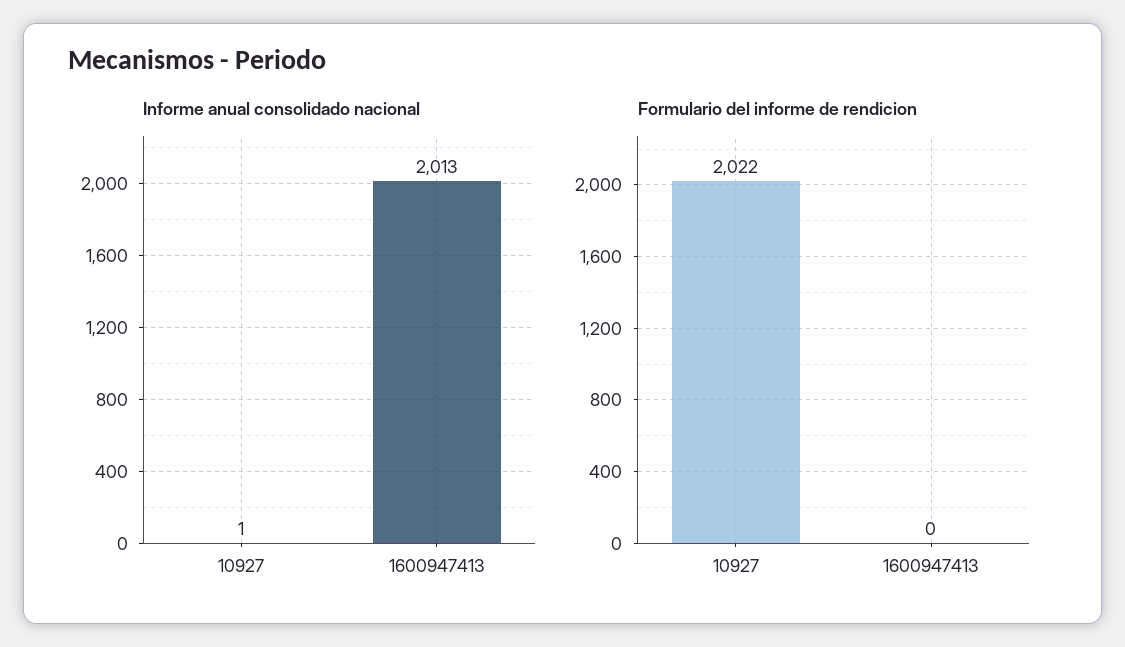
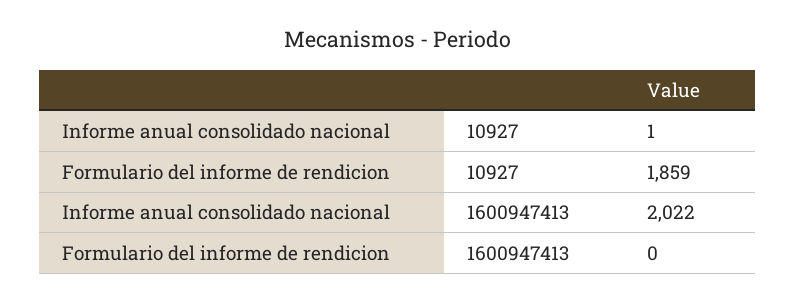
  {
    "Informe anual consolidado nacional": {
      "10927": 1,
-     "1600947413": 2013
+     "1600947413": 2022
    },
    "Formulario del informe de rendicion": {
-     "10927": 2022,
+     "10927": 1859,
      "1600947413": 0
    }
  }

